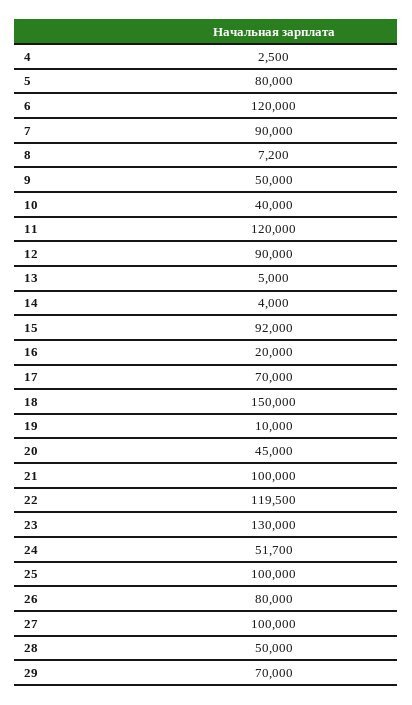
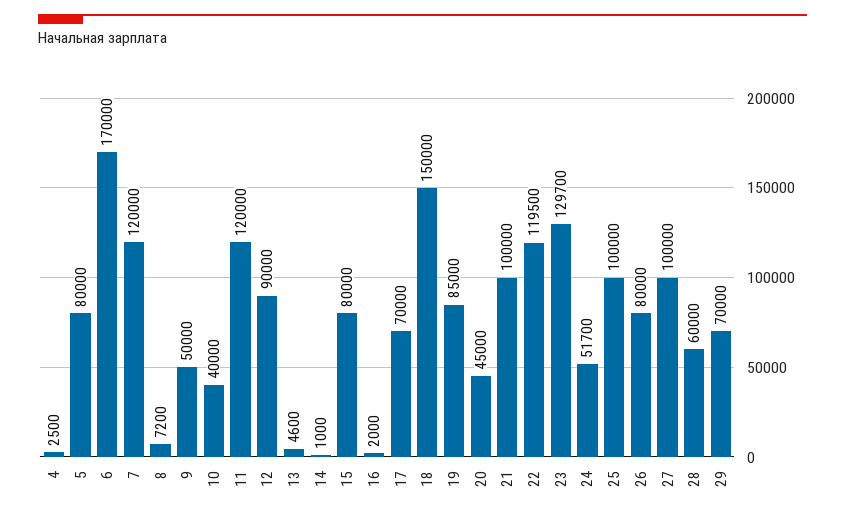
  {
    "4": 2500,
    "5": 80000,
-   "6": 120000,
+   "6": 170000,
-   "7": 90000,
+   "7": 120000,
    "8": 7200,
    "9": 50000,
    "10": 40000,
    "11": 120000,
    "12": 90000,
-   "13": 5000,
+   "13": 4600,
-   "14": 4000,
+   "14": 1000,
-   "15": 92000,
+   "15": 80000,
-   "16": 20000,
+   "16": 2000,
    "17": 70000,
    "18": 150000,
-   "19": 10000,
+   "19": 85000,
    "20": 45000,
    "21": 100000,
    "22": 119500,
-   "23": 130000,
+   "23": 129700,
    "24": 51700,
    "25": 100000,
    "26": 80000,
    "27": 100000,
-   "28": 50000,
+   "28": 60000,
    "29": 70000
  }

